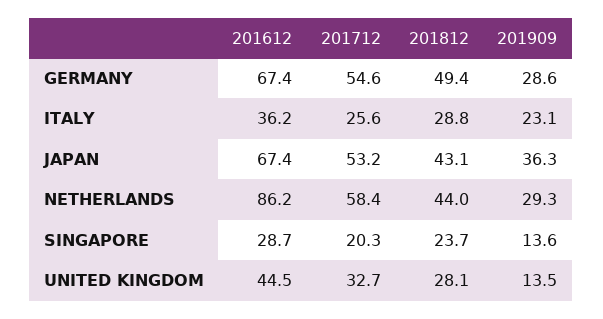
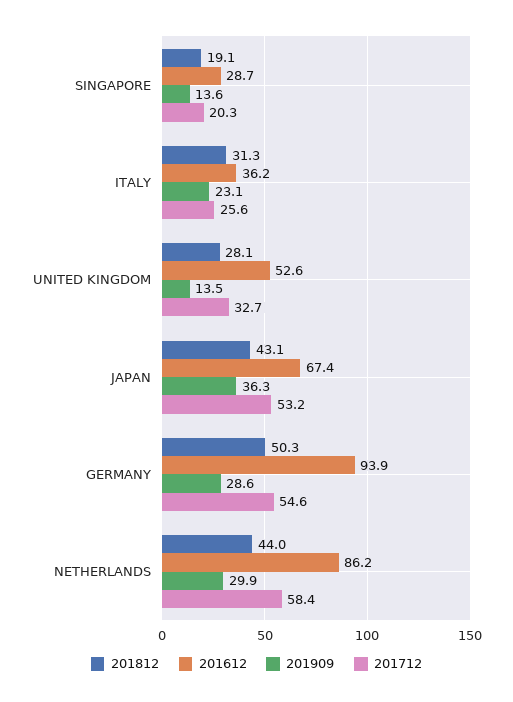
  {
    "201612": {
-     "GERMANY": 67.4,
+     "GERMANY": 93.9,
      "ITALY": 36.2,
      "JAPAN": 67.4,
      "NETHERLANDS": 86.2,
      "SINGAPORE": 28.7,
-     "UNITED KINGDOM": 44.5
+     "UNITED KINGDOM": 52.6
    },
    "201712": {
      "GERMANY": 54.6,
      "ITALY": 25.6,
      "JAPAN": 53.2,
      "NETHERLANDS": 58.4,
      "SINGAPORE": 20.3,
      "UNITED KINGDOM": 32.7
    },
    "201812": {
-     "GERMANY": 49.4,
+     "GERMANY": 50.3,
-     "ITALY": 28.8,
+     "ITALY": 31.3,
      "JAPAN": 43.1,
      "NETHERLANDS": 44,
-     "SINGAPORE": 23.7,
+     "SINGAPORE": 19.1,
      "UNITED KINGDOM": 28.1
    },
    "201909": {
      "GERMANY": 28.6,
      "ITALY": 23.1,
      "JAPAN": 36.3,
-     "NETHERLANDS": 29.3,
+     "NETHERLANDS": 29.9,
      "SINGAPORE": 13.6,
      "UNITED KINGDOM": 13.5
    }
  }

